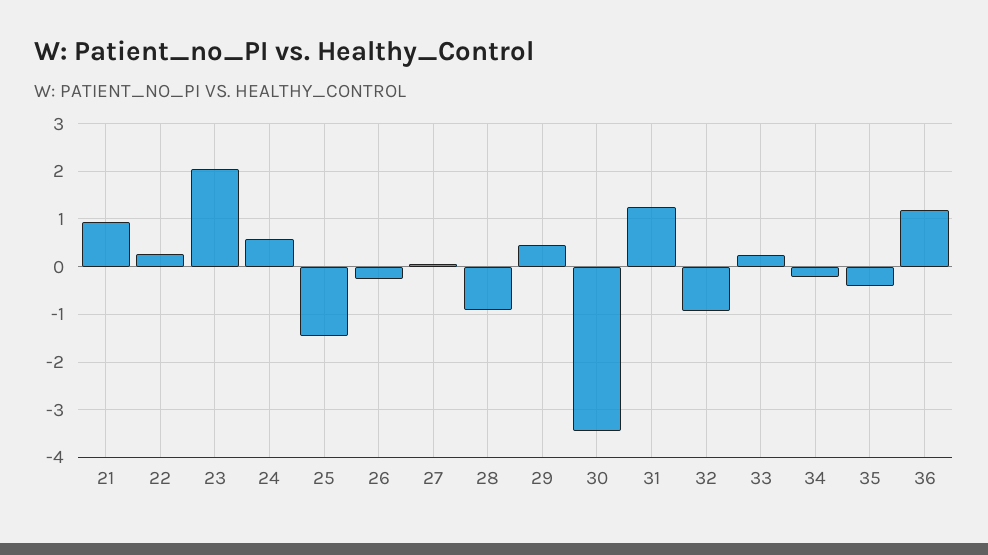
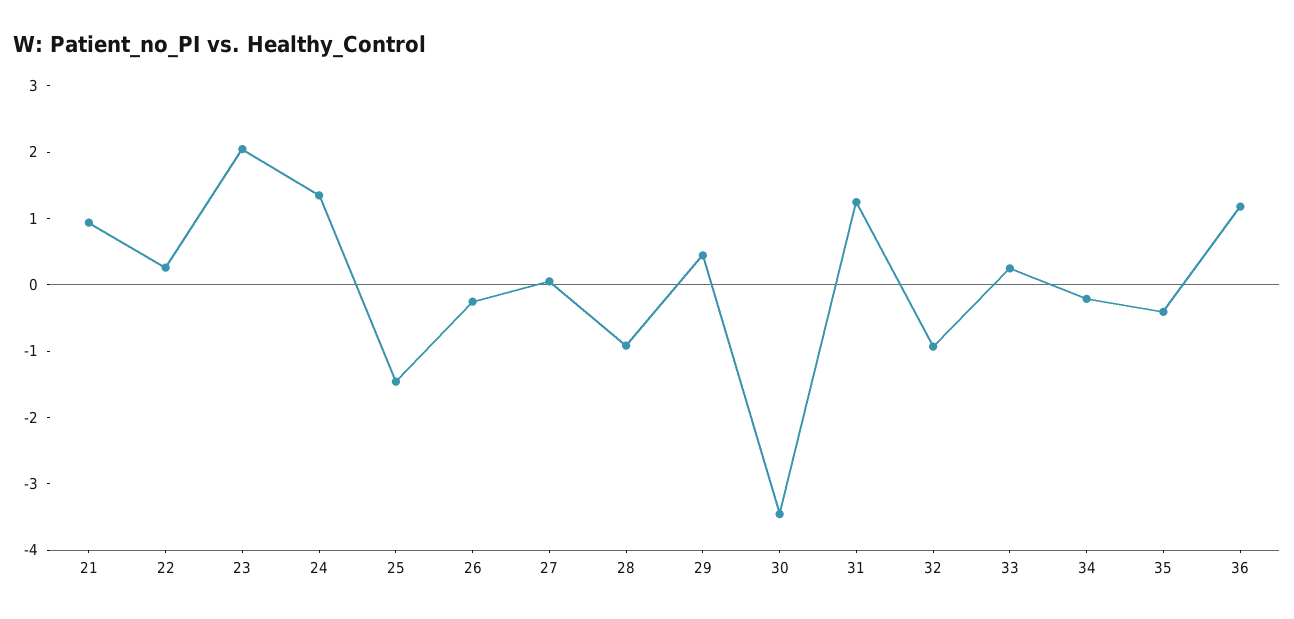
  {
    "21": 1,
    "22": 0.2,
    "23": 2,
-   "24": 0.6,
+   "24": 1.4,
    "25": -1.4,
    "26": -0.2,
    "27": 0,
    "28": -1,
    "29": 0.4,
    "30": -3.4,
    "31": 1.2,
    "32": -1,
    "33": 0.2,
    "34": -0.2,
    "35": -0.4,
    "36": 1.2
  }

